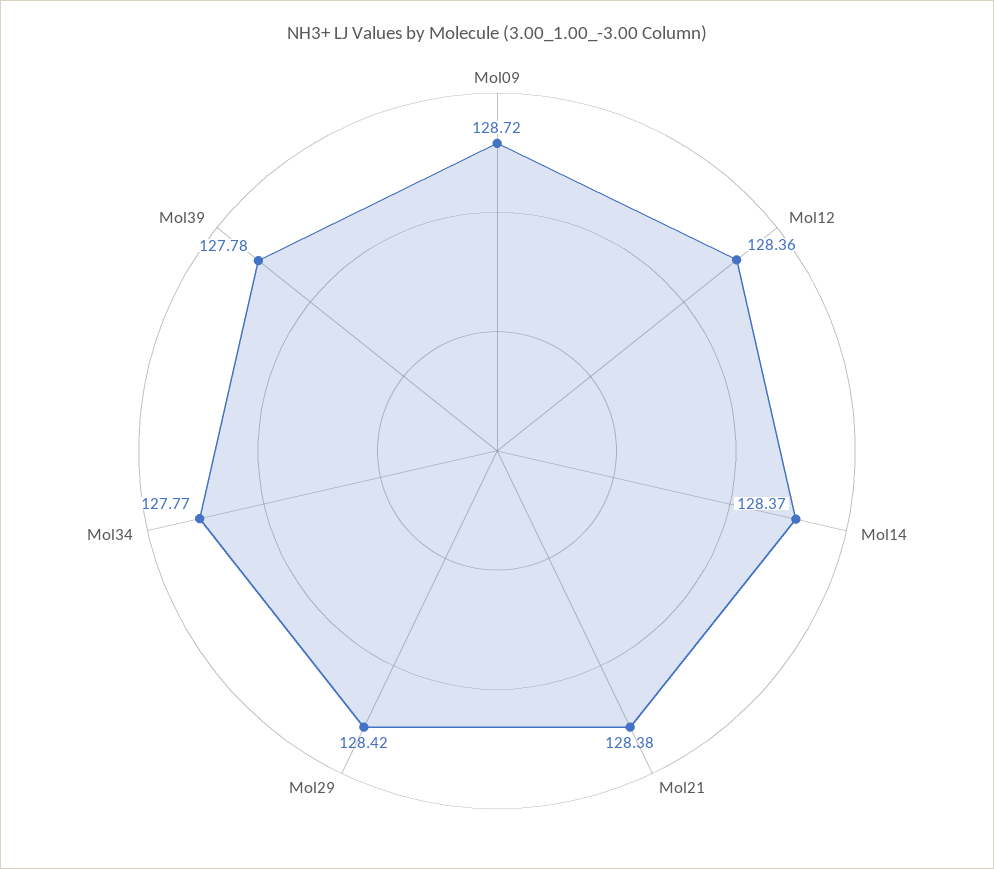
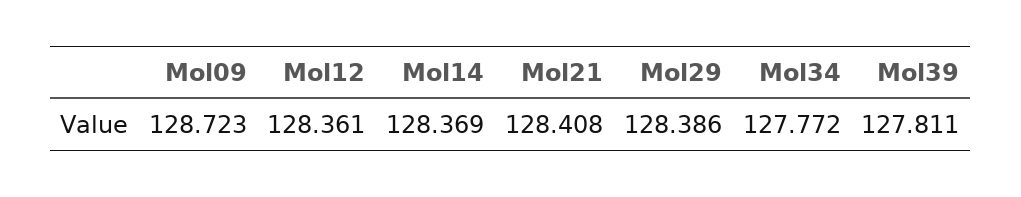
  {
    "Mol09": 128.723,
    "Mol12": 128.361,
    "Mol14": 128.369,
-   "Mol21": 128.38,
+   "Mol21": 128.408,
-   "Mol29": 128.42,
+   "Mol29": 128.386,
    "Mol34": 127.772,
-   "Mol39": 127.78
+   "Mol39": 127.811
  }

